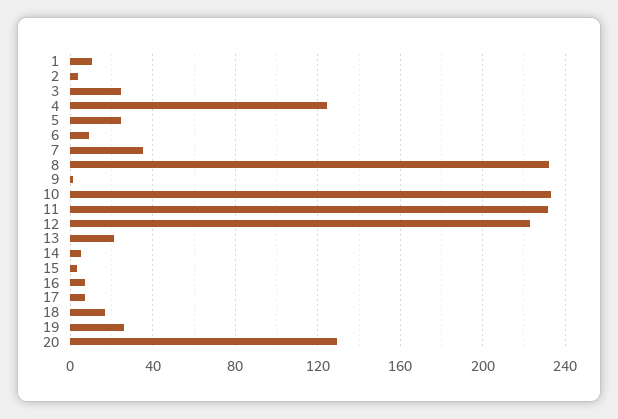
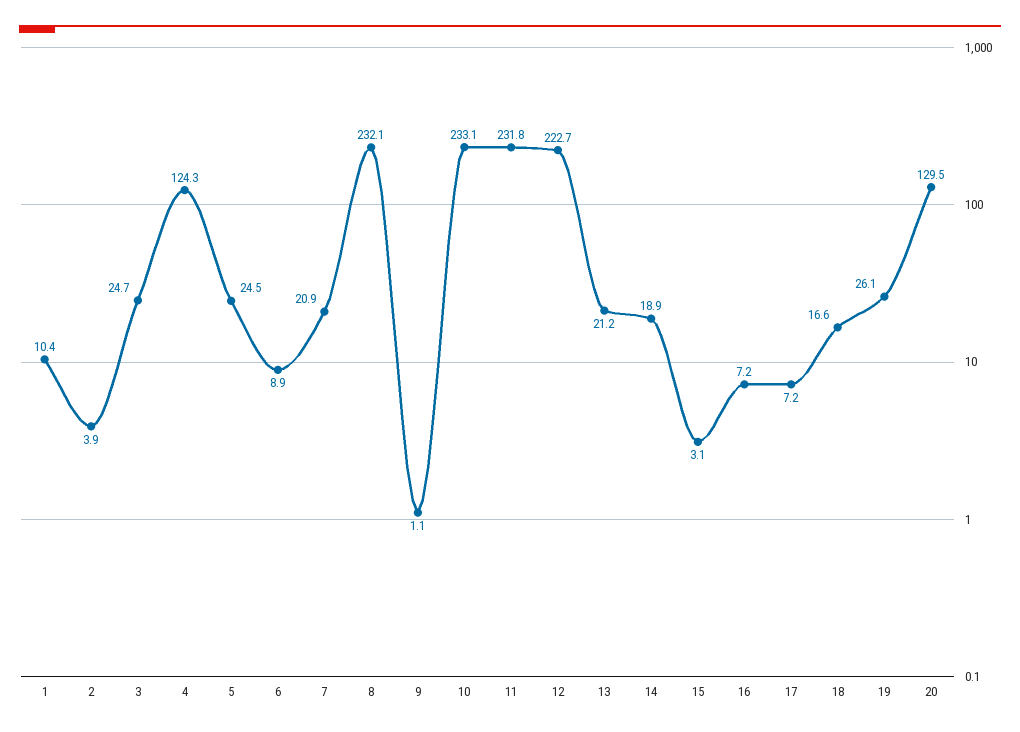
  {
    "1": 10.4,
    "2": 3.9,
    "3": 24.7,
    "4": 124.3,
    "5": 24.5,
    "6": 8.9,
-   "7": 35,
+   "7": 20.9,
    "8": 232.1,
    "9": 1.1,
    "10": 233.1,
    "11": 231.8,
    "12": 222.7,
    "13": 21.2,
-   "14": 5,
+   "14": 18.9,
    "15": 3.1,
    "16": 7.2,
    "17": 7.2,
    "18": 16.6,
    "19": 26.1,
    "20": 129.5
  }

